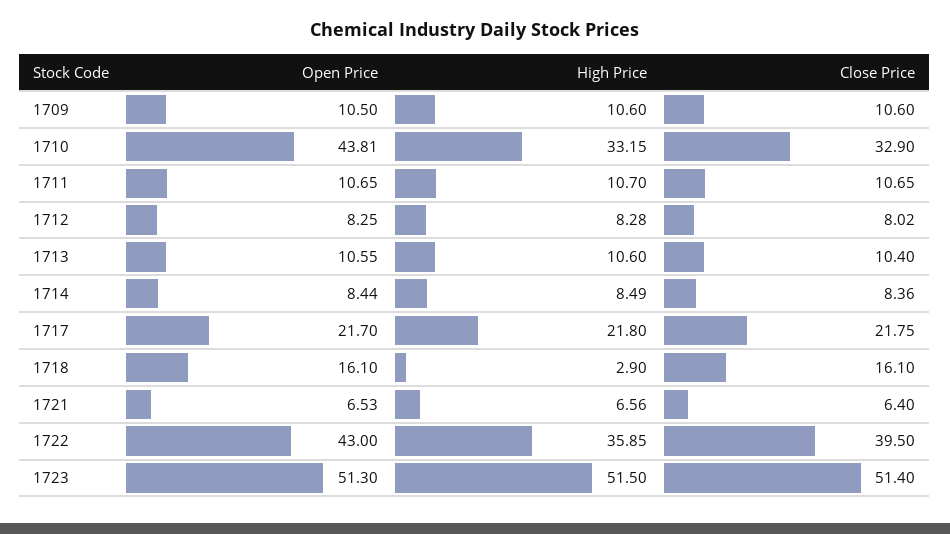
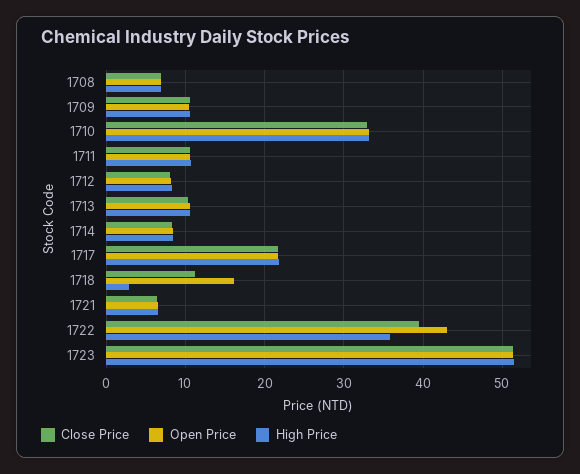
  {
    "Open Price": {
      "1709": 10.5,
-     "1710": 43.81,
+     "1710": 33,
      "1711": 10.65,
      "1712": 8.25,
      "1713": 10.55,
      "1714": 8.44,
      "1717": 21.7,
      "1718": 16.1,
      "1721": 6.53,
      "1722": 43,
-     "1723": 51.3
+     "1723": 51.3,
+     "1708": 7
    },
    "High Price": {
      "1709": 10.6,
      "1710": 33.15,
      "1711": 10.7,
      "1712": 8.28,
      "1713": 10.6,
      "1714": 8.49,
      "1717": 21.8,
      "1718": 2.9,
      "1721": 6.56,
      "1722": 35.85,
-     "1723": 51.5
+     "1723": 51.5,
+     "1708": 7
    },
    "Close Price": {
      "1709": 10.6,
      "1710": 32.9,
      "1711": 10.65,
      "1712": 8.02,
      "1713": 10.4,
      "1714": 8.36,
      "1717": 21.75,
-     "1718": 16.1,
+     "1718": 11,
      "1721": 6.4,
      "1722": 39.5,
-     "1723": 51.4
+     "1723": 51.4,
+     "1708": 7
    }
  }

